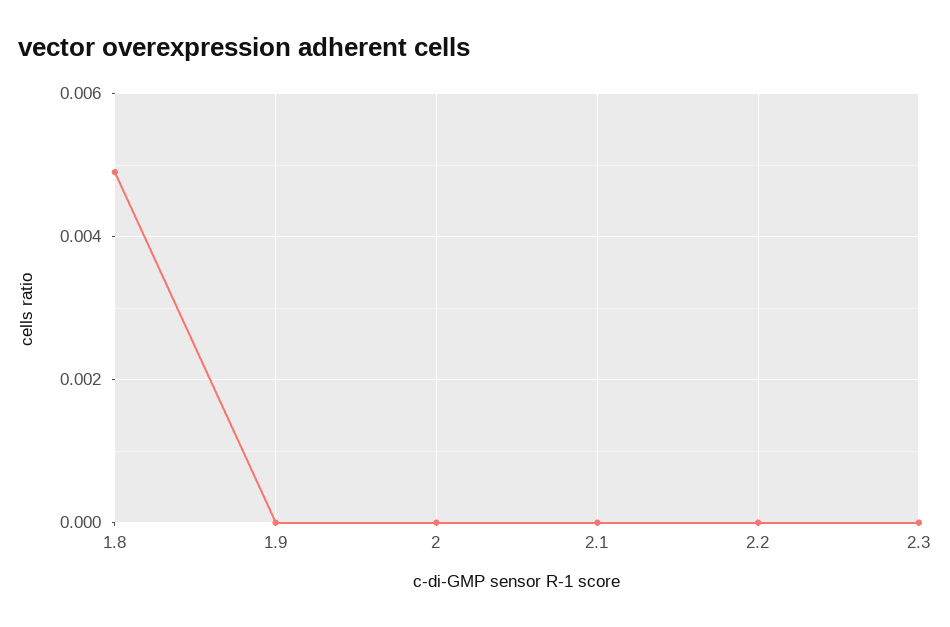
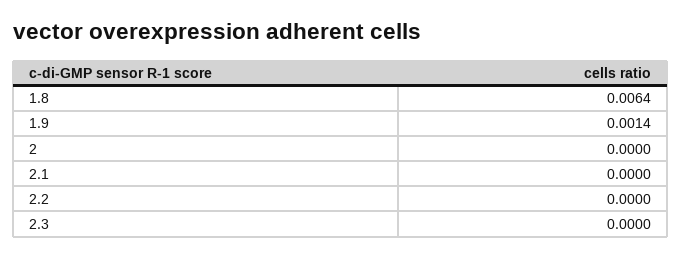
  {
-   "1.8": 0.005,
+   "1.8": 0.0064,
-   "1.9": 0,
+   "1.9": 0.0014,
    "2": 0,
    "2.1": 0,
    "2.2": 0,
    "2.3": 0
  }

